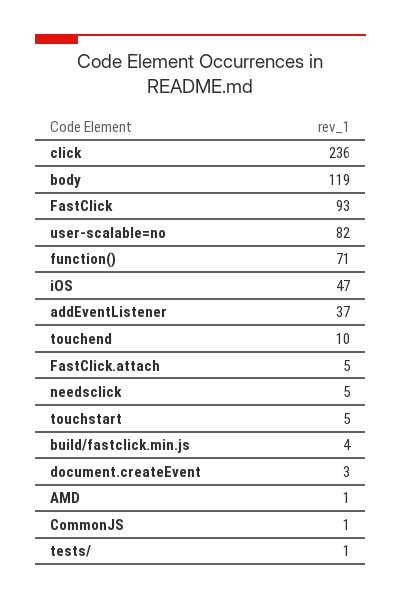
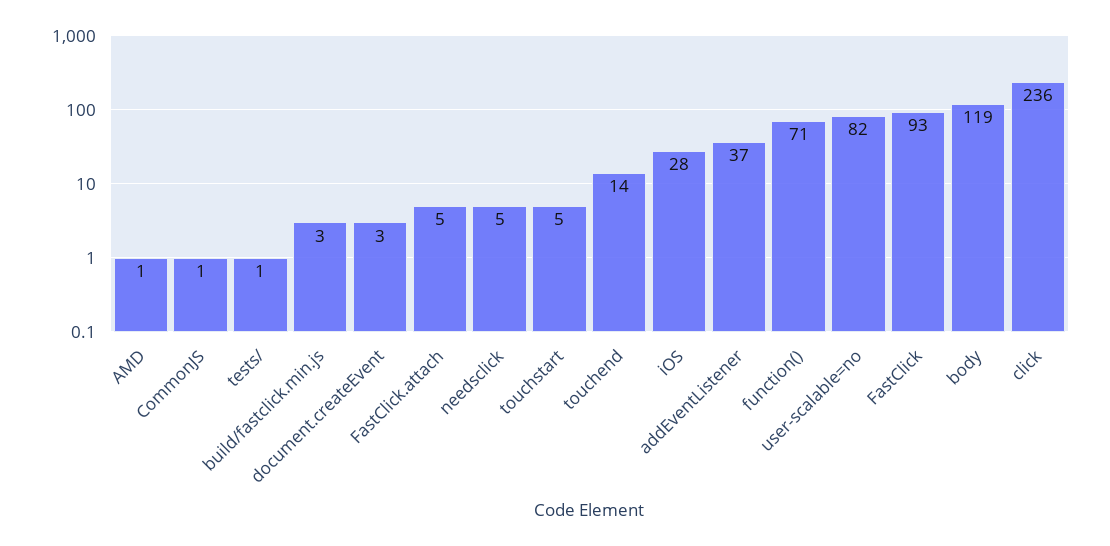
  {
    "click": 236,
    "body": 119,
    "FastClick": 93,
    "user-scalable=no": 82,
    "function()": 71,
-   "iOS": 47,
+   "iOS": 28,
    "addEventListener": 37,
-   "touchend": 10,
+   "touchend": 14,
    "FastClick.attach": 5,
    "needsclick": 5,
    "touchstart": 5,
-   "build/fastclick.min.js": 4,
+   "build/fastclick.min.js": 3,
    "document.createEvent": 3,
    "AMD": 1,
    "CommonJS": 1,
    "tests/": 1
  }

